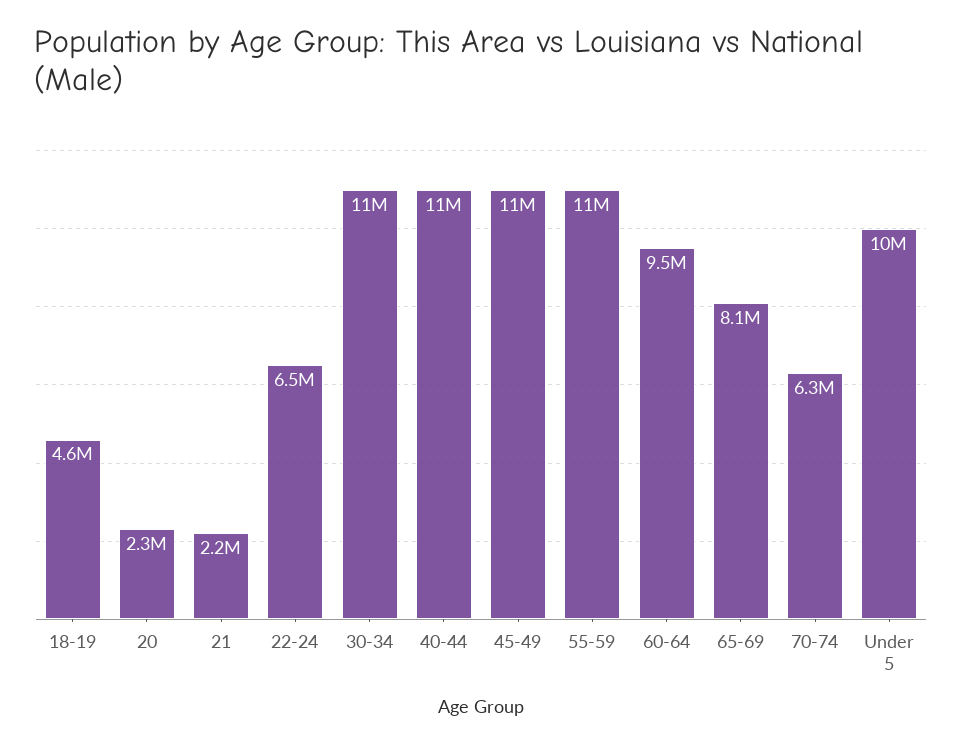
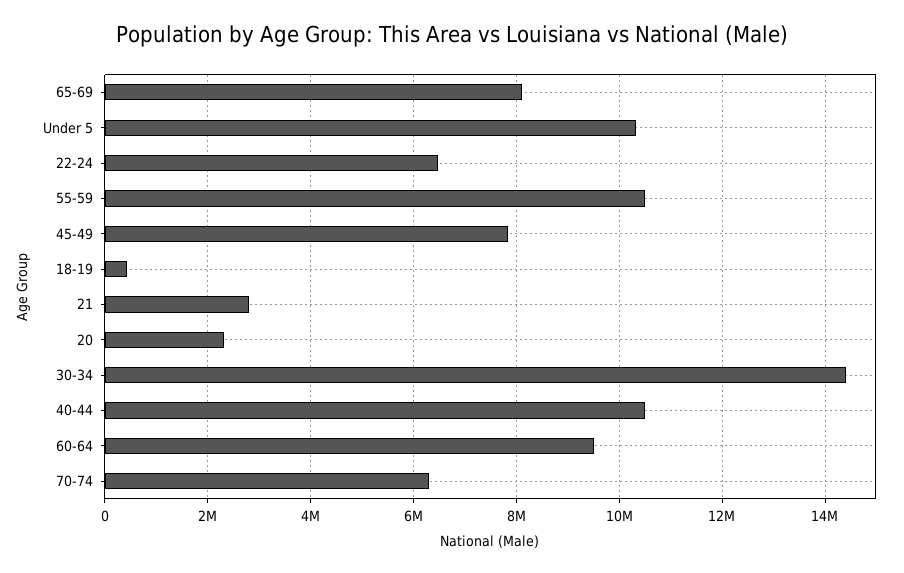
  {
-   "18-19": 4600000,
+   "18-19": 400000,
    "20": 2300000,
-   "21": 2200000,
+   "21": 2800000,
    "22-24": 6500000,
-   "30-34": 11000000,
+   "30-34": 14400000,
    "40-44": 11000000,
-   "45-49": 11000000,
+   "45-49": 7800000,
    "55-59": 11000000,
    "60-64": 9500000,
    "65-69": 8100000,
    "70-74": 6300000,
    "Under 5": 10000000
  }

